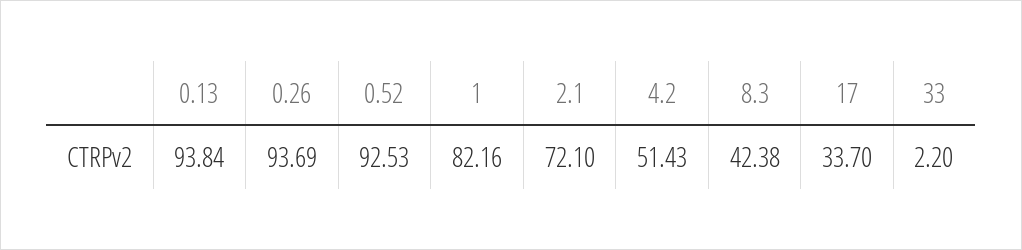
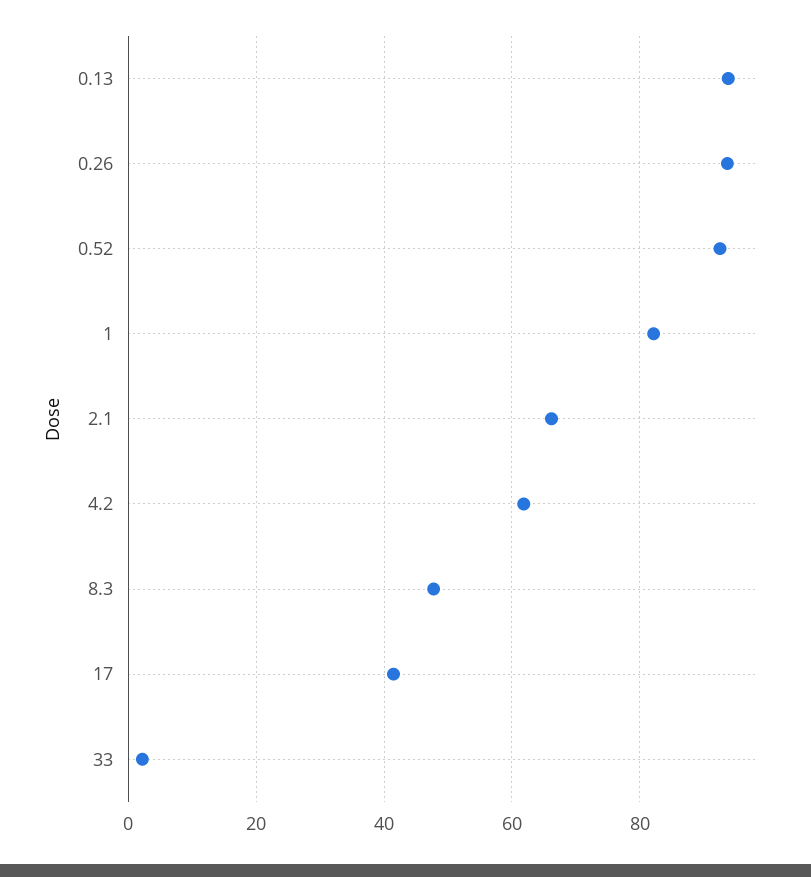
  {
    "0.13": 93.84,
    "0.26": 93.69,
    "0.52": 92.53,
    "1": 82.16,
-   "2.1": 72.1,
+   "2.1": 66,
-   "4.2": 51.43,
+   "4.2": 62,
-   "8.3": 42.38,
+   "8.3": 48,
-   "17": 33.7,
+   "17": 42,
    "33": 2.2
  }

